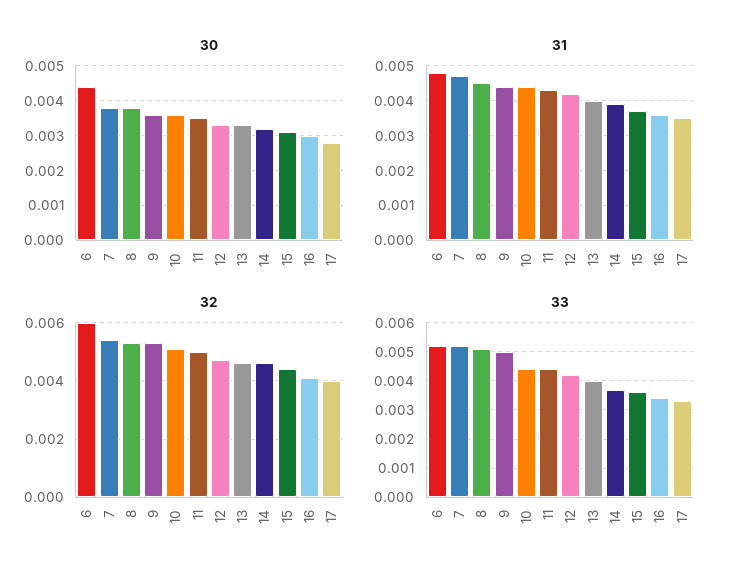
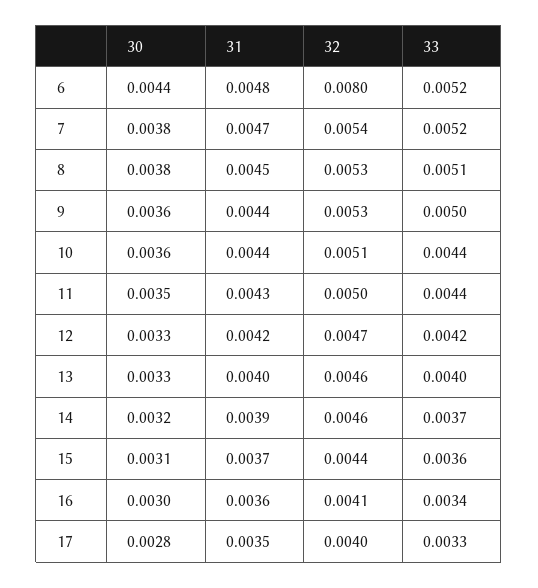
  {
    "30": {
      "6": 0.0044,
      "7": 0.0038,
      "8": 0.0038,
      "9": 0.0036,
      "10": 0.0036,
      "11": 0.0035,
      "12": 0.0033,
      "13": 0.0033,
      "14": 0.0032,
      "15": 0.0031,
      "16": 0.003,
      "17": 0.0028
    },
    "31": {
      "6": 0.0048,
      "7": 0.0047,
      "8": 0.0045,
      "9": 0.0044,
      "10": 0.0044,
      "11": 0.0043,
      "12": 0.0042,
      "13": 0.004,
      "14": 0.0039,
      "15": 0.0037,
      "16": 0.0036,
      "17": 0.0035
    },
    "32": {
-     "6": 0.006,
+     "6": 0.008,
      "7": 0.0054,
      "8": 0.0053,
      "9": 0.0053,
      "10": 0.0051,
      "11": 0.005,
      "12": 0.0047,
      "13": 0.0046,
      "14": 0.0046,
      "15": 0.0044,
      "16": 0.0041,
      "17": 0.004
    },
    "33": {
      "6": 0.0052,
      "7": 0.0052,
      "8": 0.0051,
      "9": 0.005,
      "10": 0.0044,
      "11": 0.0044,
      "12": 0.0042,
      "13": 0.004,
      "14": 0.0037,
      "15": 0.0036,
      "16": 0.0034,
      "17": 0.0033
    }
  }

